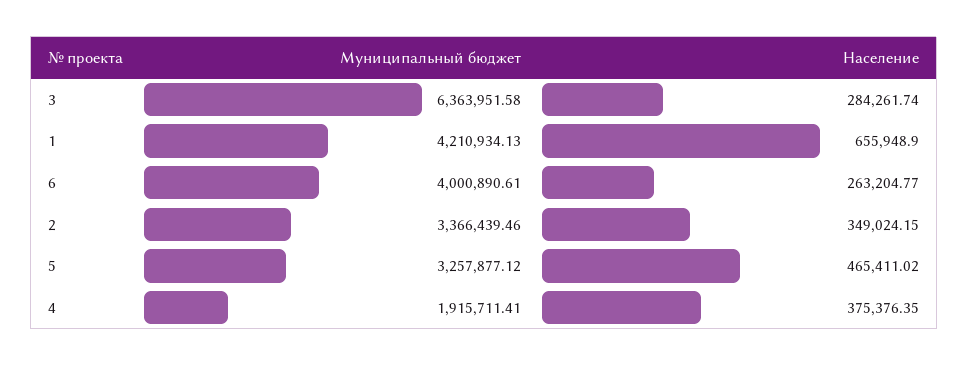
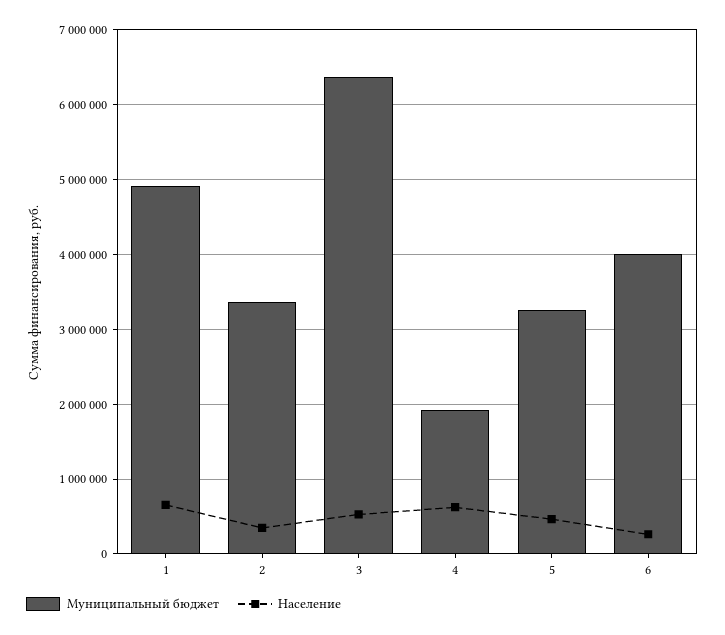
  {
    "Муниципальный бюджет": {
      "3": 6363951.58,
-     "1": 4210934.13,
+     "1": 4900000,
      "6": 4000890.61,
      "2": 3366439.46,
      "5": 3257877.12,
      "4": 1915711.41
    },
    "Население": {
-     "3": 284261.74,
+     "3": 500000,
      "1": 655948.9,
      "6": 263204.77,
      "2": 349024.15,
      "5": 465411.02,
-     "4": 375376.35
+     "4": 600000
    }
  }

